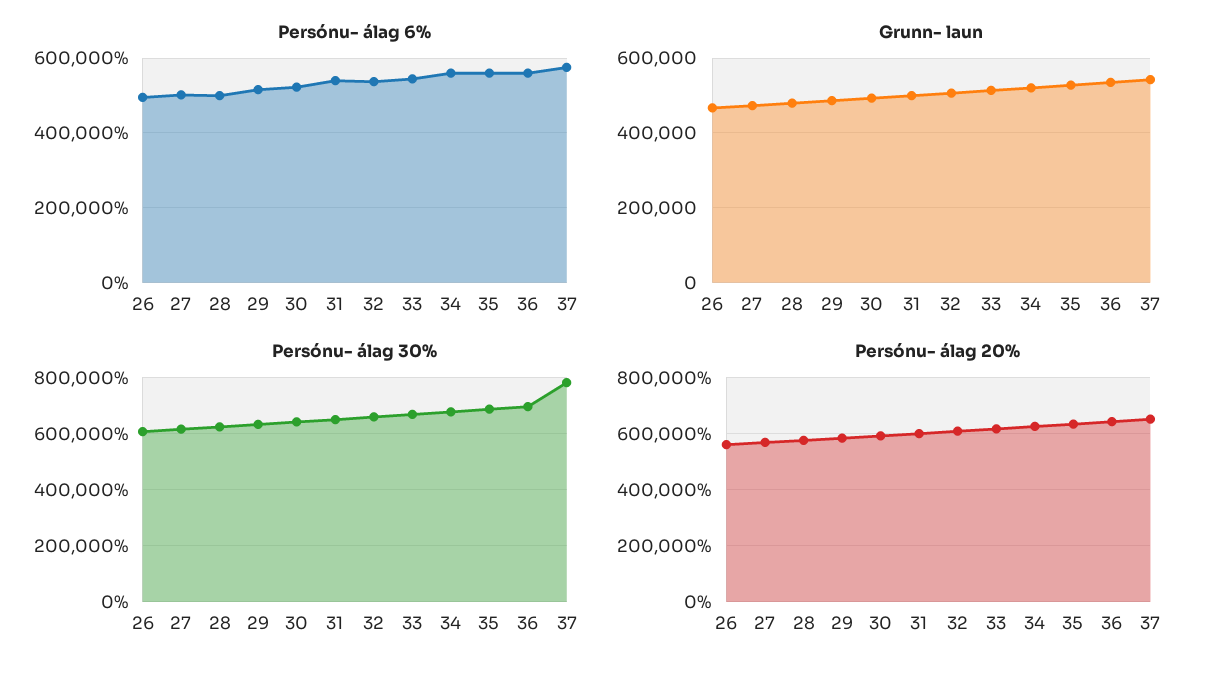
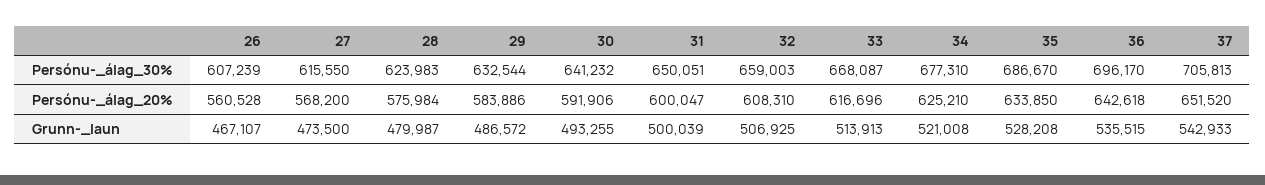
  {
-   "Persónu- álag 6%": {
-     "26": 500000,
-     "27": 500000,
-     "28": 500000,
-     "29": 520000,
-     "30": 520000,
-     "31": 540000,
-     "32": 540000,
-     "33": 540000,
-     "34": 560000,
-     "35": 560000,
-     "36": 560000,
-     "37": 580000
-   },
    "Grunn- laun": {
      "26": 467107,
      "27": 473500,
      "28": 479987,
      "29": 486572,
      "30": 493255,
      "31": 500039,
      "32": 506925,
      "33": 513913,
      "34": 521008,
      "35": 528208,
      "36": 535515,
      "37": 542933
    },
    "Persónu- álag 30%": {
      "26": 607239,
      "27": 615550,
      "28": 623983,
      "29": 632544,
      "30": 641232,
      "31": 650051,
      "32": 659003,
      "33": 668087,
      "34": 677310,
      "35": 686670,
      "36": 696170,
-     "37": 775000
+     "37": 705813
    },
    "Persónu- álag 20%": {
      "26": 560528,
      "27": 568200,
      "28": 575984,
      "29": 583886,
      "30": 591906,
      "31": 600047,
      "32": 608310,
      "33": 616696,
      "34": 625210,
      "35": 633850,
      "36": 642618,
      "37": 651520
    }
  }

